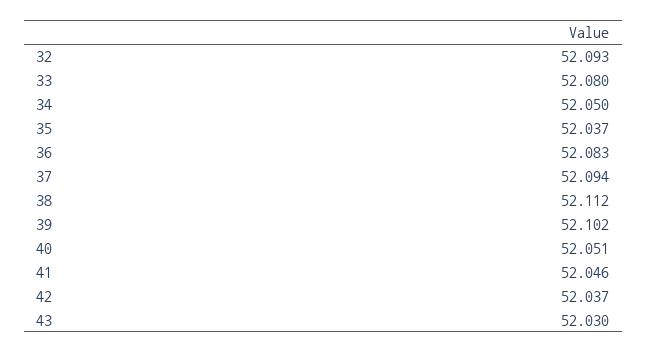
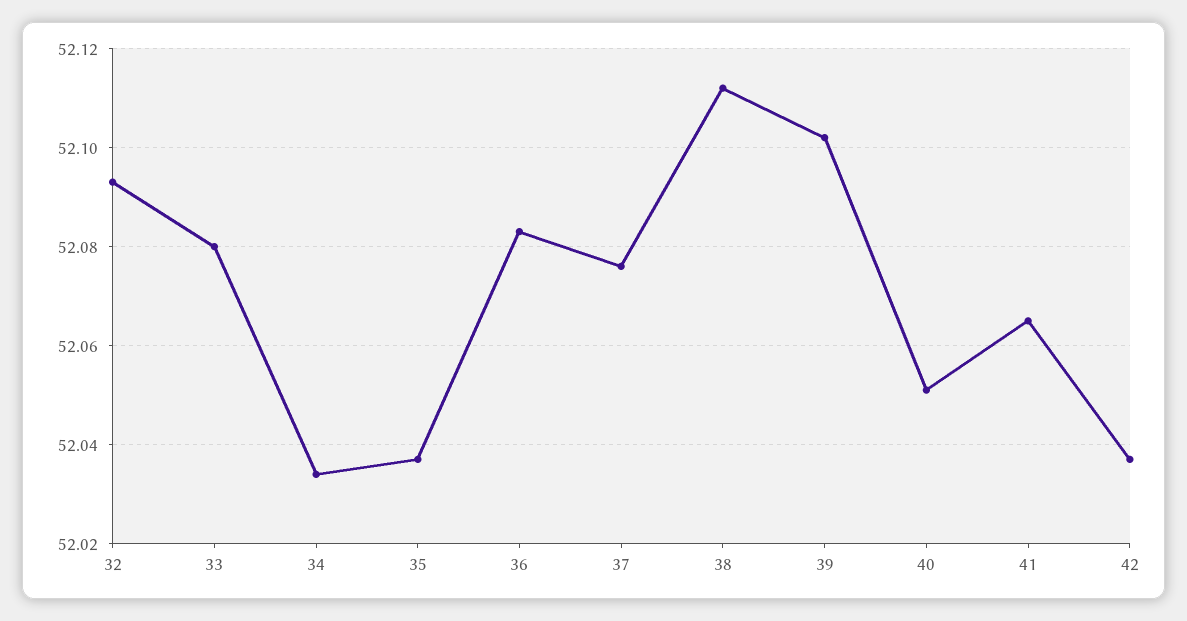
  {
    "32": 52.093,
    "33": 52.08,
-   "34": 52.05,
+   "34": 52.035,
    "35": 52.037,
    "36": 52.083,
-   "37": 52.094,
+   "37": 52.075,
    "38": 52.112,
    "39": 52.102,
    "40": 52.051,
-   "41": 52.046,
+   "41": 52.065,
-   "42": 52.037,
+   "42": 52.037
-   "43": 52.03
  }

